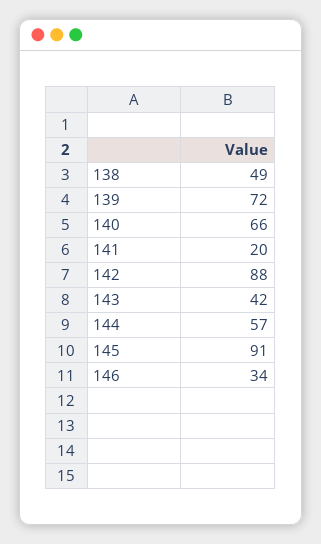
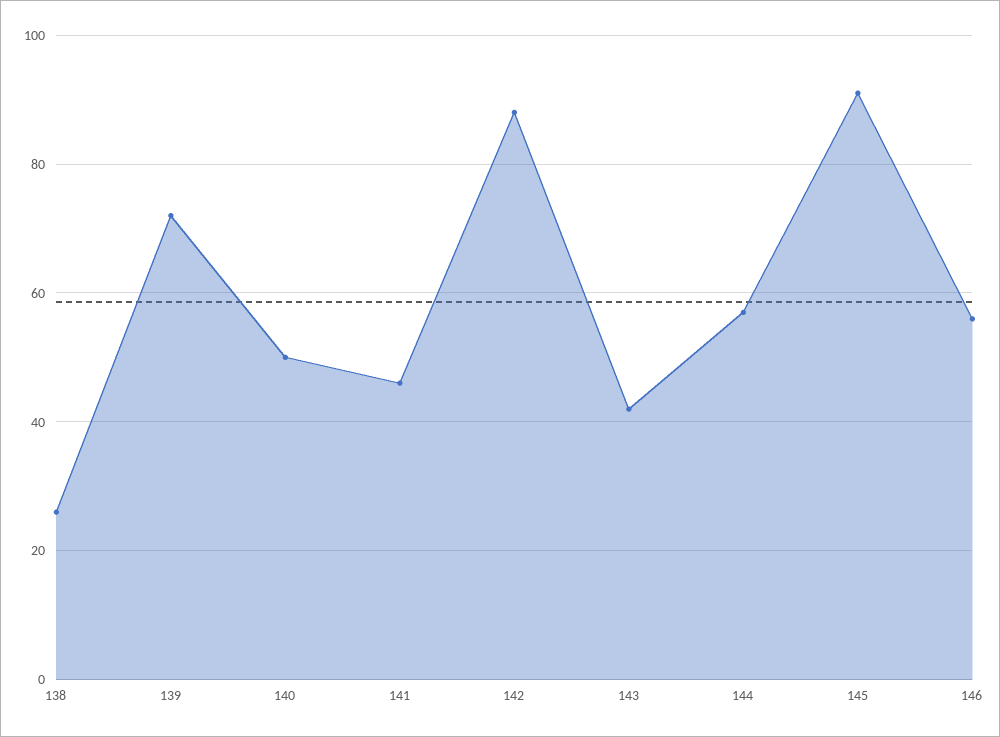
  {
-   "138": 49,
+   "138": 25,
    "139": 72,
-   "140": 66,
+   "140": 50,
-   "141": 20,
+   "141": 45,
    "142": 88,
    "143": 42,
    "144": 57,
    "145": 91,
-   "146": 34
+   "146": 55
  }

